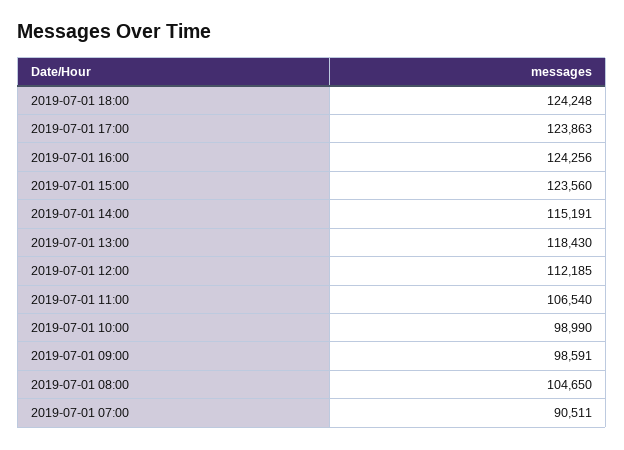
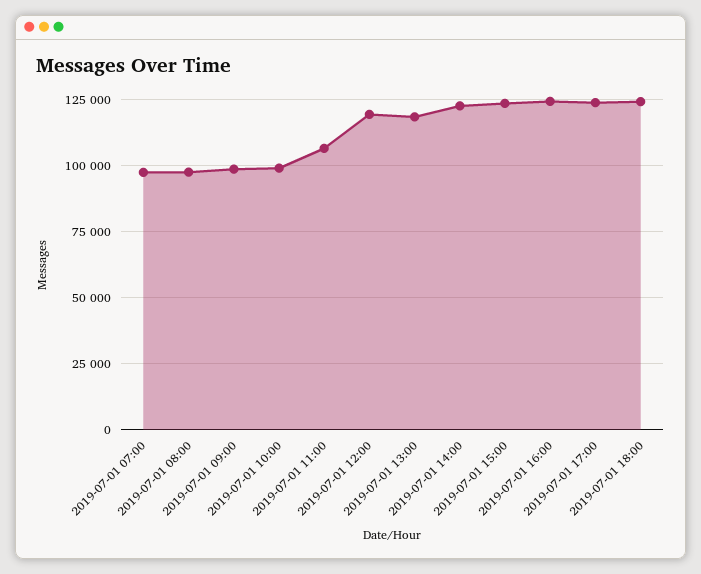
  {
    "2019-07-01 18:00": 124248,
    "2019-07-01 17:00": 123863,
    "2019-07-01 16:00": 124256,
    "2019-07-01 15:00": 123560,
-   "2019-07-01 14:00": 115191,
+   "2019-07-01 14:00": 122500,
    "2019-07-01 13:00": 118430,
-   "2019-07-01 12:00": 112185,
+   "2019-07-01 12:00": 120000,
    "2019-07-01 11:00": 106540,
    "2019-07-01 10:00": 98990,
    "2019-07-01 09:00": 98591,
-   "2019-07-01 08:00": 104650,
+   "2019-07-01 08:00": 97500,
-   "2019-07-01 07:00": 90511
+   "2019-07-01 07:00": 97500
  }

